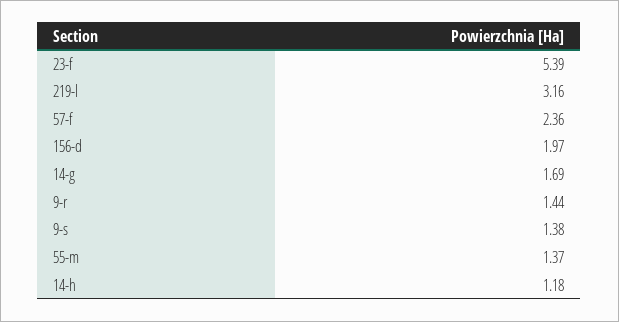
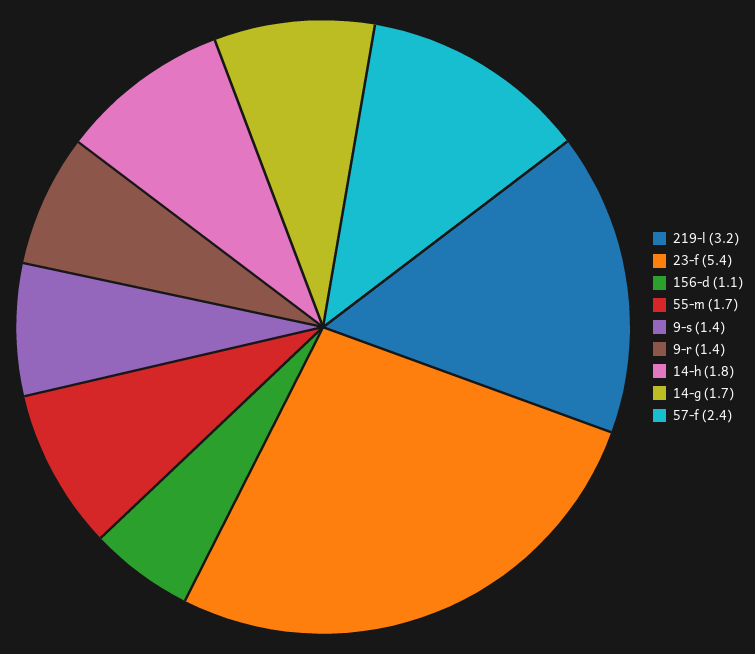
  {
    "23-f": 5.39,
    "219-l": 3.16,
    "57-f": 2.36,
-   "156-d": 1.97,
+   "156-d": 1.1,
    "14-g": 1.69,
    "9-r": 1.44,
    "9-s": 1.38,
-   "55-m": 1.37,
+   "55-m": 1.7,
-   "14-h": 1.18
+   "14-h": 1.8
  }

